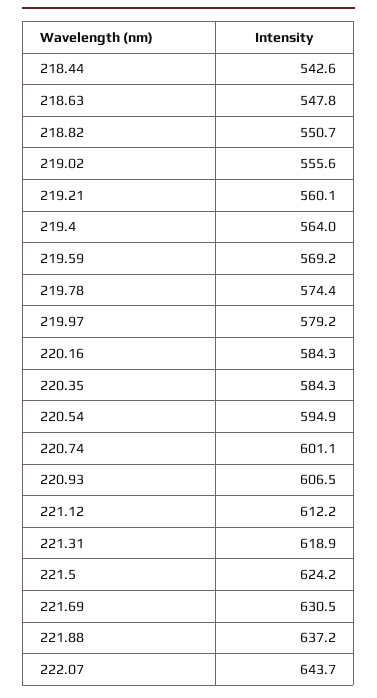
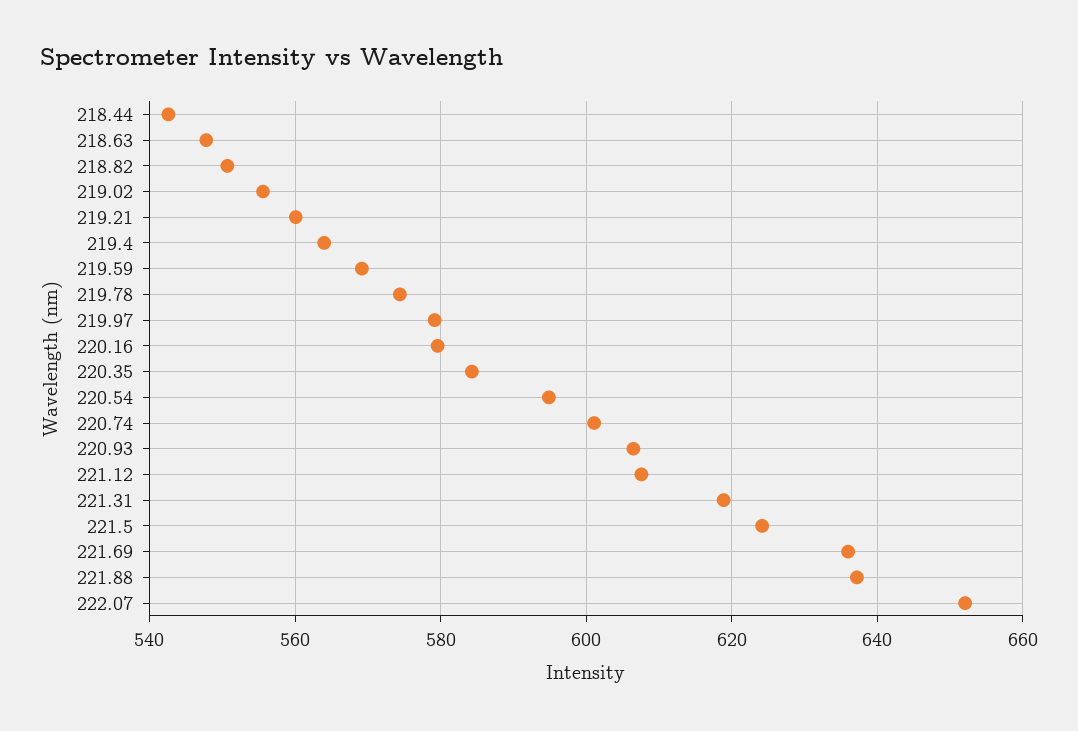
  {
    "218.44": 542.6,
    "218.63": 547.8,
    "218.82": 550.7,
    "219.02": 555.6,
    "219.21": 560.1,
    "219.4": 564,
    "219.59": 569.2,
    "219.78": 574.4,
    "219.97": 579.2,
-   "220.16": 584.3,
+   "220.16": 580,
    "220.35": 584.3,
    "220.54": 594.9,
    "220.74": 601.1,
    "220.93": 606.5,
-   "221.12": 612.2,
+   "221.12": 608,
    "221.31": 618.9,
    "221.5": 624.2,
-   "221.69": 630.5,
+   "221.69": 636,
    "221.88": 637.2,
-   "222.07": 643.7
+   "222.07": 652
  }

